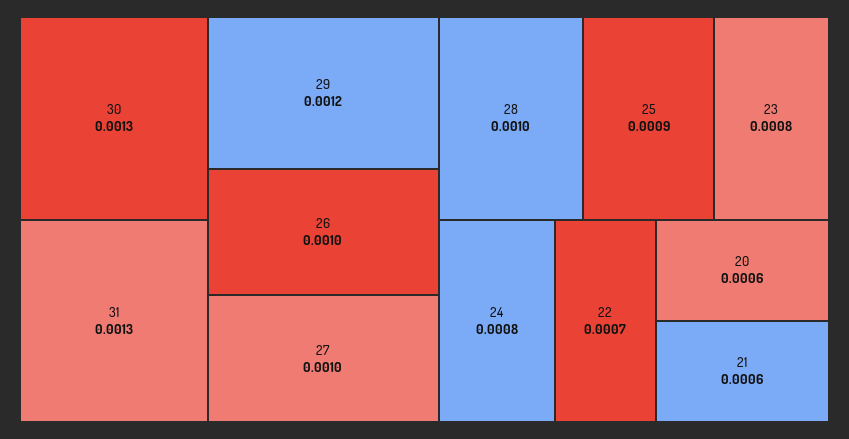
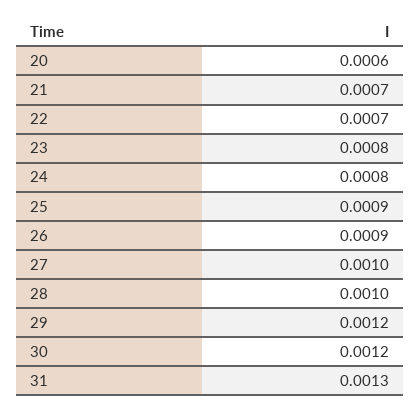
  {
-   "30": 0.0013,
+   "30": 0.0012,
    "31": 0.0013,
    "29": 0.0012,
-   "26": 0.001,
+   "26": 0.0009,
    "27": 0.001,
    "28": 0.001,
    "25": 0.0009,
    "23": 0.0008,
    "24": 0.0008,
    "22": 0.0007,
    "20": 0.0006,
-   "21": 0.0006
+   "21": 0.0007
  }

